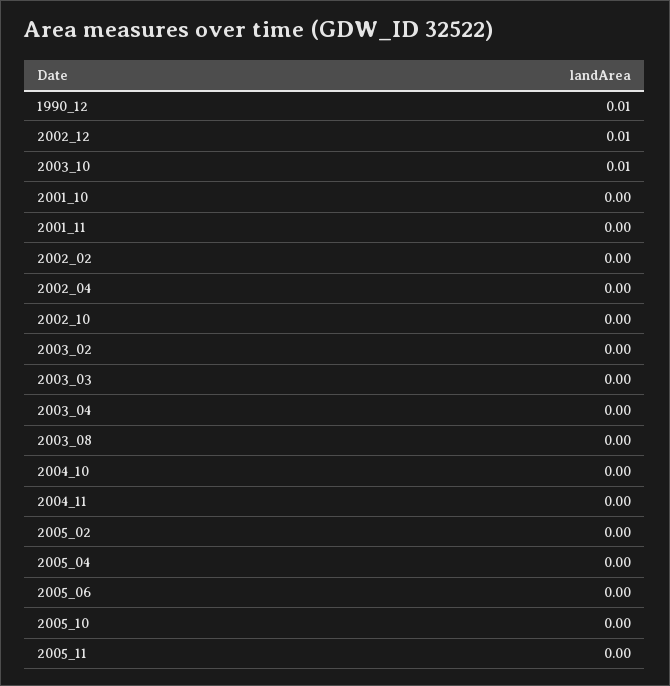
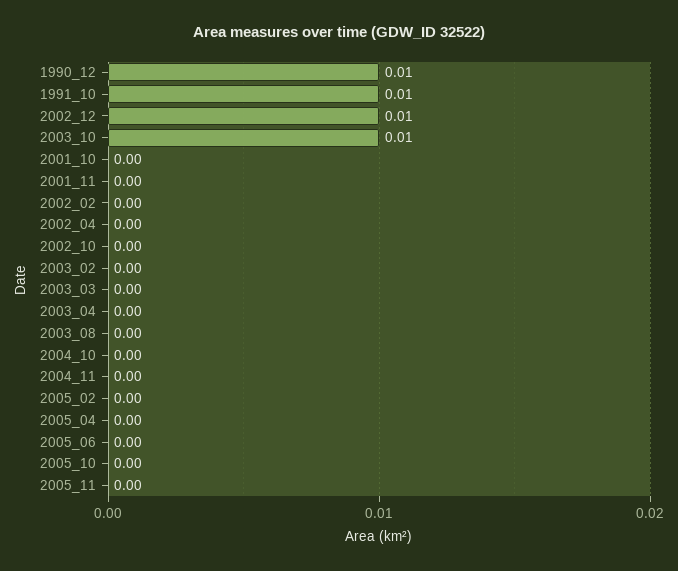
  {
    "1990_12": 0.01,
    "2002_12": 0.01,
    "2003_10": 0.01,
    "2001_10": 0,
    "2001_11": 0,
    "2002_02": 0,
    "2002_04": 0,
    "2002_10": 0,
    "2003_02": 0,
    "2003_03": 0,
    "2003_04": 0,
    "2003_08": 0,
    "2004_10": 0,
    "2004_11": 0,
    "2005_02": 0,
    "2005_04": 0,
    "2005_06": 0,
    "2005_10": 0,
-   "2005_11": 0
+   "2005_11": 0,
+   "1991_10": 0.01
  }

